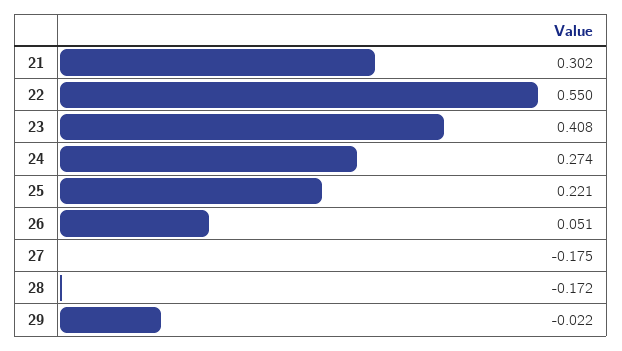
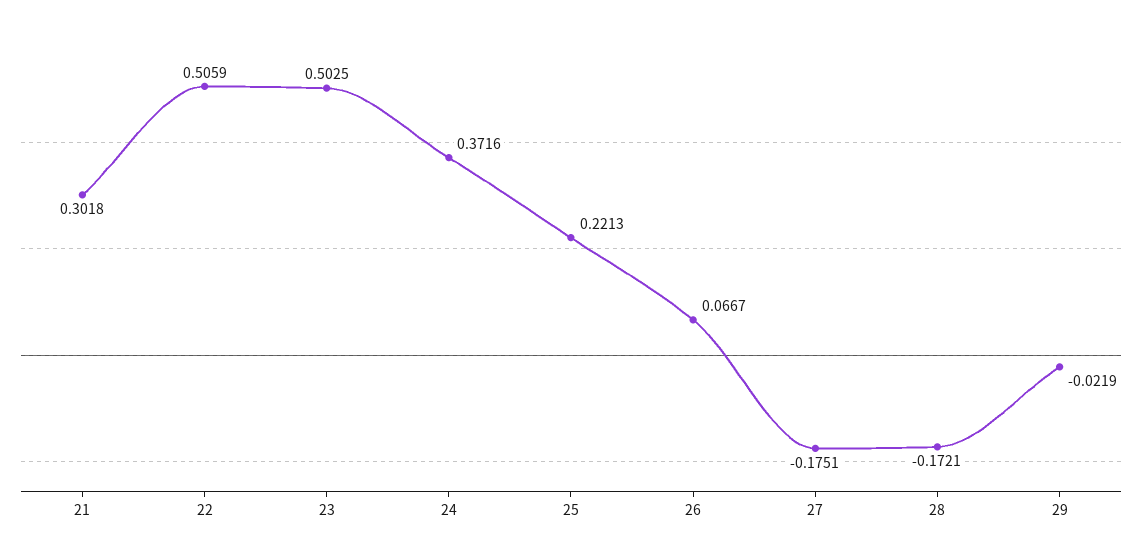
  {
    "21": 0.3018,
-   "22": 0.55,
+   "22": 0.5059,
-   "23": 0.408,
+   "23": 0.5025,
-   "24": 0.274,
+   "24": 0.3716,
    "25": 0.2213,
-   "26": 0.051,
+   "26": 0.0667,
    "27": -0.1751,
    "28": -0.1721,
    "29": -0.0219
  }

